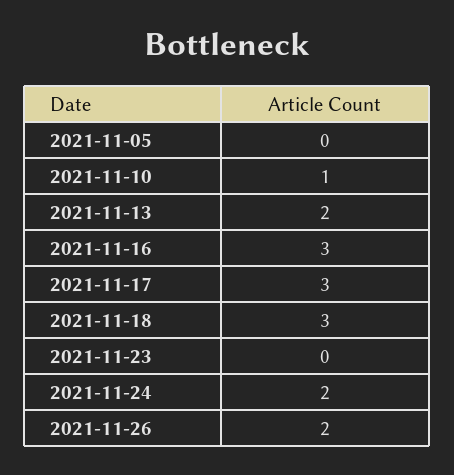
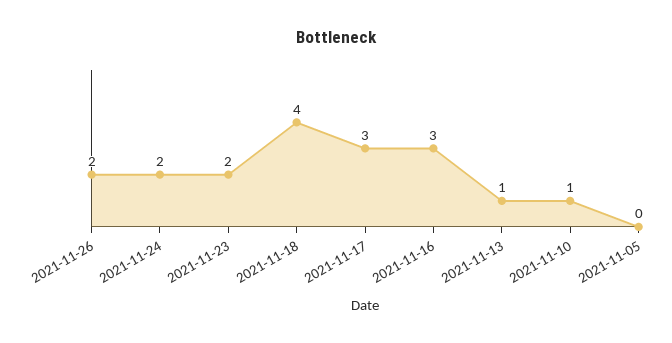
  {
    "2021-11-05": 0,
    "2021-11-10": 1,
-   "2021-11-13": 2,
+   "2021-11-13": 1,
    "2021-11-16": 3,
    "2021-11-17": 3,
-   "2021-11-18": 3,
+   "2021-11-18": 4,
-   "2021-11-23": 0,
+   "2021-11-23": 2,
    "2021-11-24": 2,
    "2021-11-26": 2
  }

